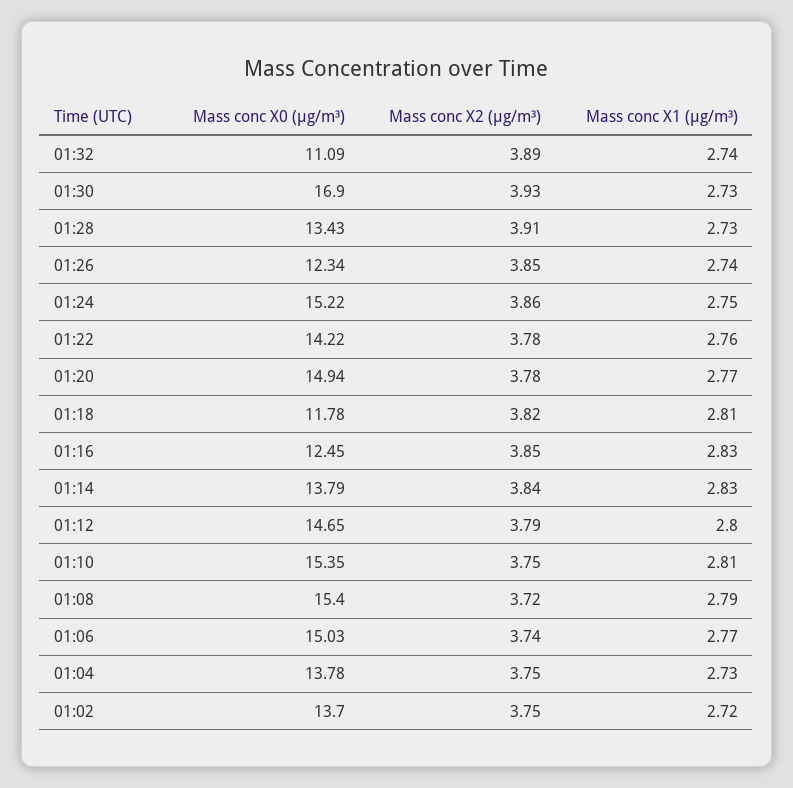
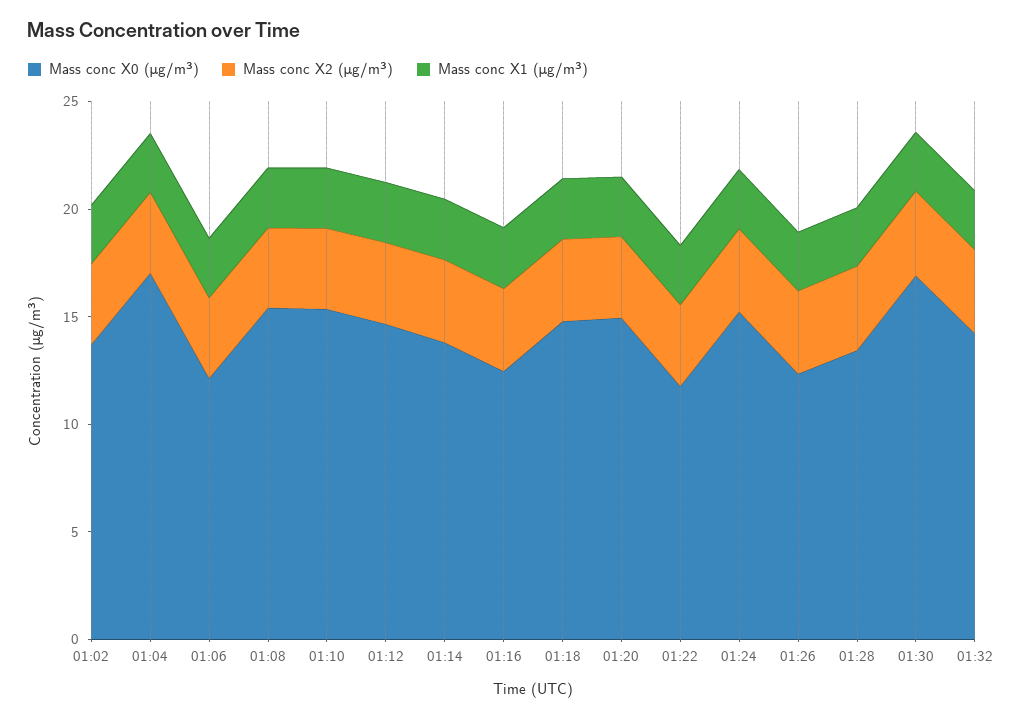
  {
    "Mass conc X0 (μg/m³)": {
-     "01:32": 11.09,
+     "01:32": 14,
      "01:30": 16.9,
      "01:28": 13.43,
      "01:26": 12.34,
      "01:24": 15.22,
-     "01:22": 14.22,
+     "01:22": 12,
      "01:20": 14.94,
-     "01:18": 11.78,
+     "01:18": 15,
      "01:16": 12.45,
      "01:14": 13.79,
      "01:12": 14.65,
      "01:10": 15.35,
      "01:08": 15.4,
-     "01:06": 15.03,
+     "01:06": 12,
-     "01:04": 13.78,
+     "01:04": 17,
      "01:02": 13.7
    },
    "Mass conc X2 (μg/m³)": {
      "01:32": 3.89,
      "01:30": 3.93,
      "01:28": 3.91,
      "01:26": 3.85,
      "01:24": 3.86,
      "01:22": 3.78,
      "01:20": 3.78,
      "01:18": 3.82,
      "01:16": 3.85,
      "01:14": 3.84,
      "01:12": 3.79,
      "01:10": 3.75,
      "01:08": 3.72,
      "01:06": 3.74,
      "01:04": 3.75,
      "01:02": 3.75
    },
    "Mass conc X1 (μg/m³)": {
      "01:32": 2.74,
      "01:30": 2.73,
      "01:28": 2.73,
      "01:26": 2.74,
      "01:24": 2.75,
      "01:22": 2.76,
      "01:20": 2.77,
      "01:18": 2.81,
      "01:16": 2.83,
      "01:14": 2.83,
      "01:12": 2.8,
      "01:10": 2.81,
      "01:08": 2.79,
      "01:06": 2.77,
      "01:04": 2.73,
      "01:02": 2.72
    }
  }

